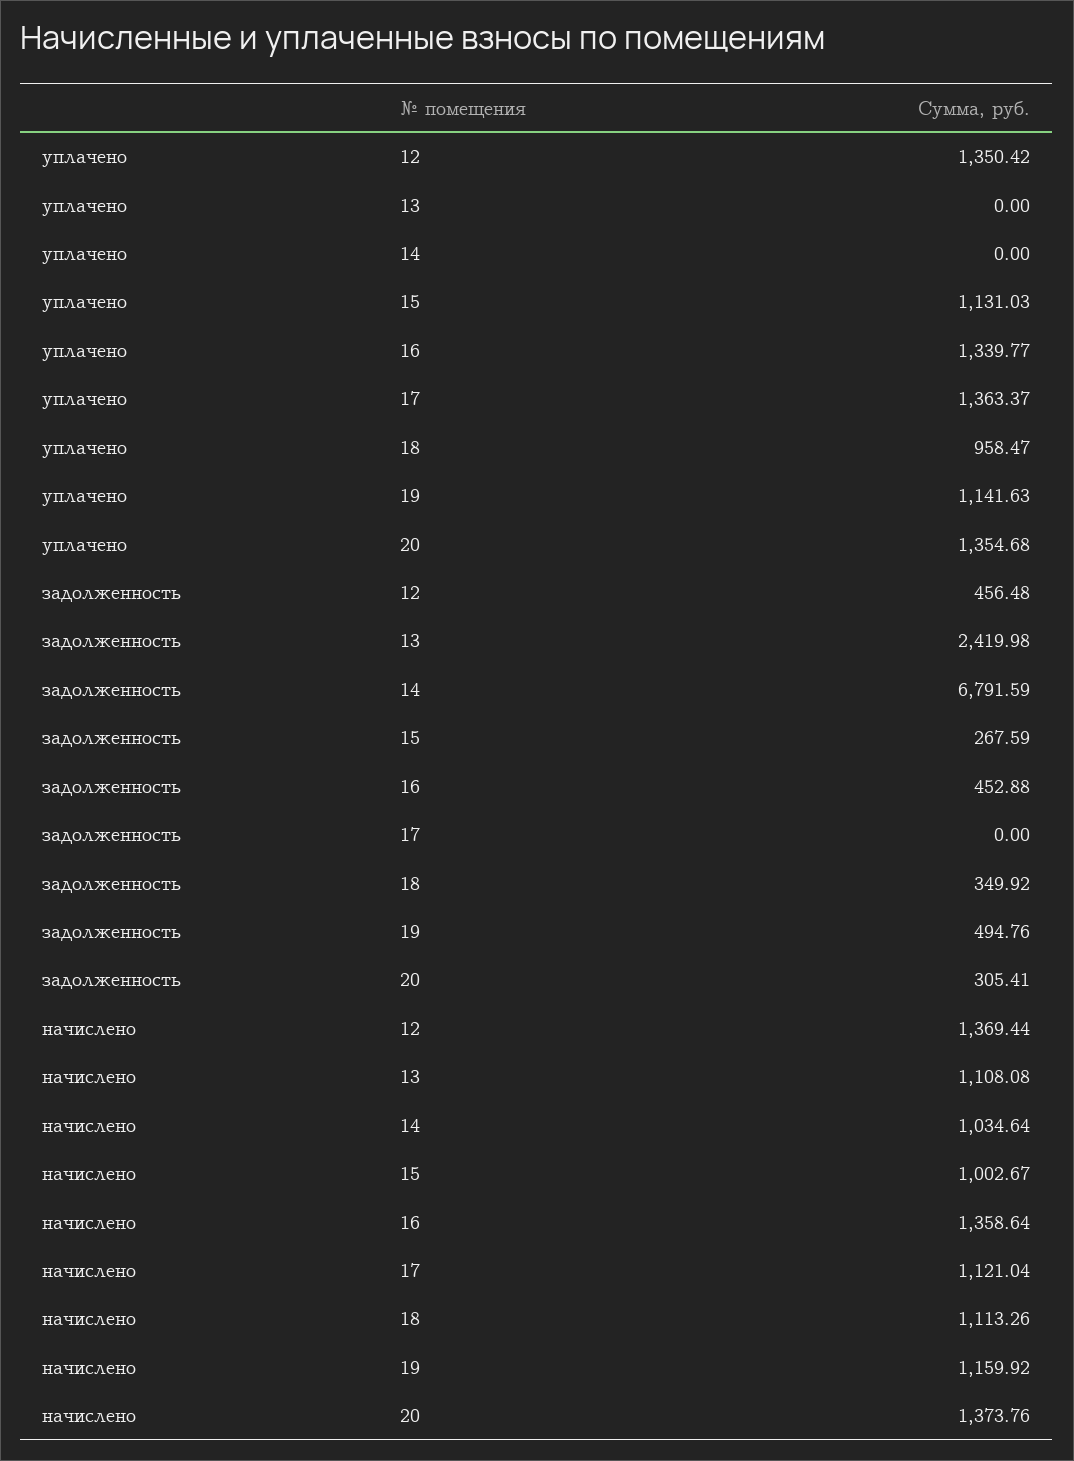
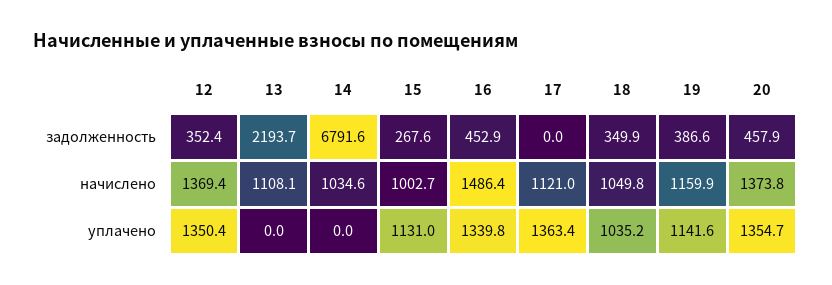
  {
    "уплачено": {
      "12": 1350.42,
      "13": 0,
      "14": 0,
      "15": 1131.03,
      "16": 1339.77,
      "17": 1363.37,
-     "18": 958.47,
+     "18": 1035.2,
      "19": 1141.63,
      "20": 1354.68
    },
    "задолженность": {
-     "12": 456.48,
+     "12": 352.4,
-     "13": 2419.98,
+     "13": 2193.7,
      "14": 6791.59,
      "15": 267.59,
      "16": 452.88,
      "17": 0,
      "18": 349.92,
-     "19": 494.76,
+     "19": 386.6,
-     "20": 305.41
+     "20": 457.9
    },
    "начислено": {
      "12": 1369.44,
      "13": 1108.08,
      "14": 1034.64,
      "15": 1002.67,
-     "16": 1358.64,
+     "16": 1486.4,
      "17": 1121.04,
-     "18": 1113.26,
+     "18": 1049.8,
      "19": 1159.92,
      "20": 1373.76
    }
  }

